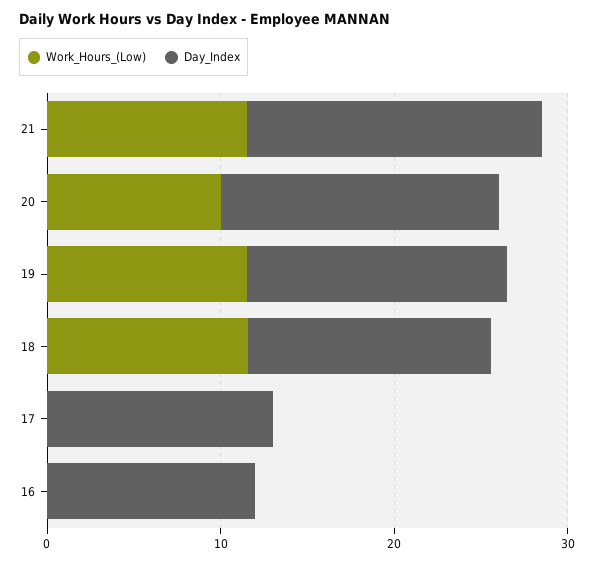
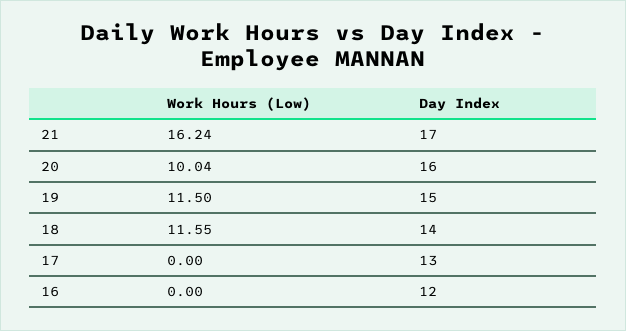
  {
    "Work_Hours_(Low)": {
-     "21": 12,
+     "21": 16.24,
      "20": 10.04,
      "19": 11.5,
      "18": 11.55,
      "17": 0,
      "16": 0
    },
    "Day_Index": {
      "21": 17,
      "20": 16,
      "19": 15,
      "18": 14,
      "17": 13,
      "16": 12
    }
  }

